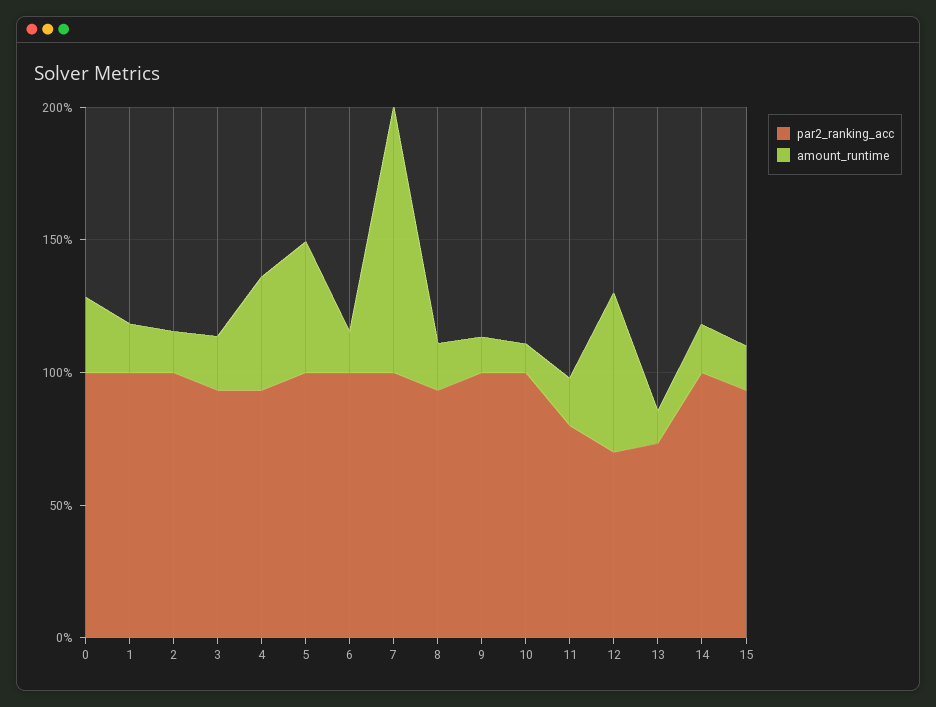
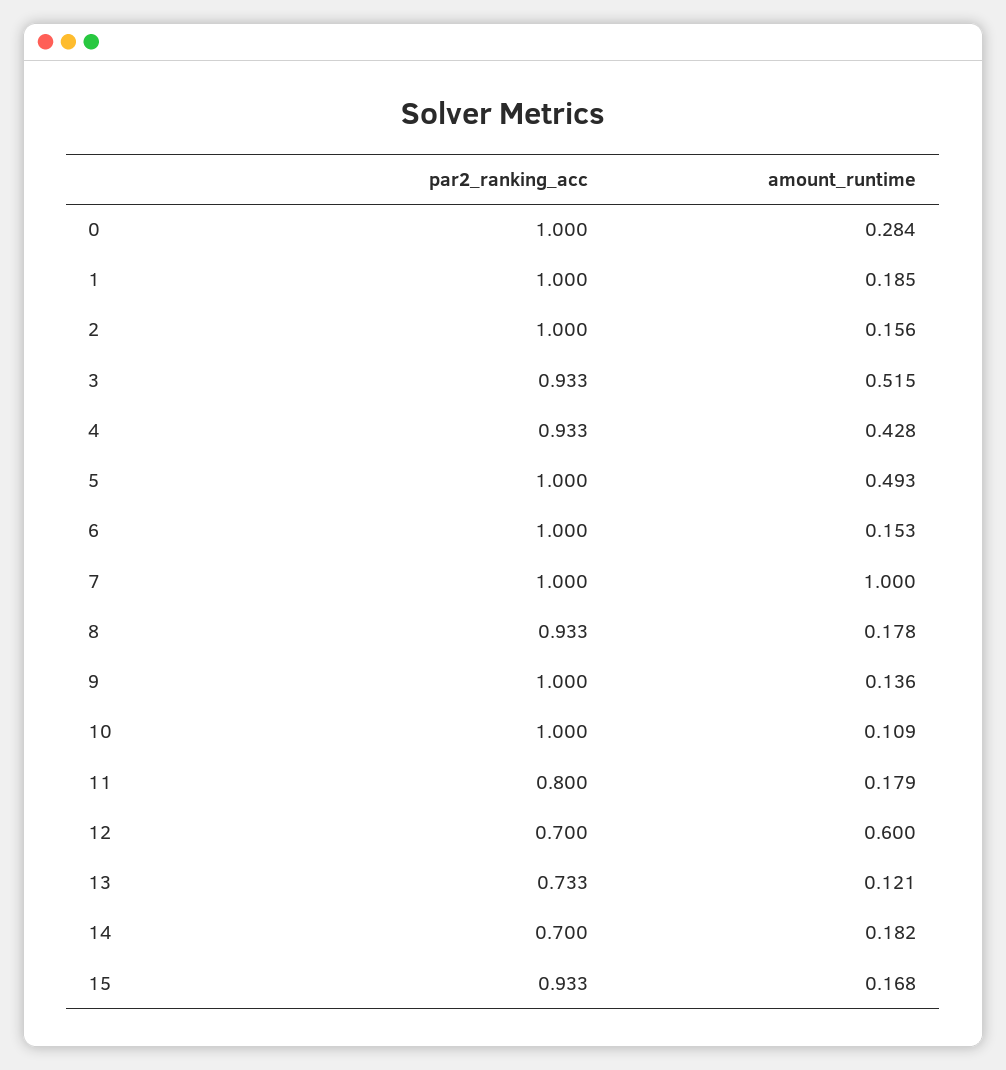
  {
    "par2_ranking_acc": {
      "0": 1,
      "1": 1,
      "2": 1,
      "3": 0.933,
      "4": 0.933,
      "5": 1,
      "6": 1,
      "7": 1,
      "8": 0.933,
      "9": 1,
      "10": 1,
      "11": 0.8,
      "12": 0.7,
      "13": 0.733,
-     "14": 1,
+     "14": 0.7,
      "15": 0.933
    },
    "amount_runtime": {
      "0": 0.284,
      "1": 0.185,
      "2": 0.156,
-     "3": 0.2,
+     "3": 0.515,
      "4": 0.428,
      "5": 0.493,
      "6": 0.153,
      "7": 1,
      "8": 0.178,
      "9": 0.136,
      "10": 0.109,
      "11": 0.179,
      "12": 0.6,
      "13": 0.121,
      "14": 0.182,
      "15": 0.168
    }
  }

